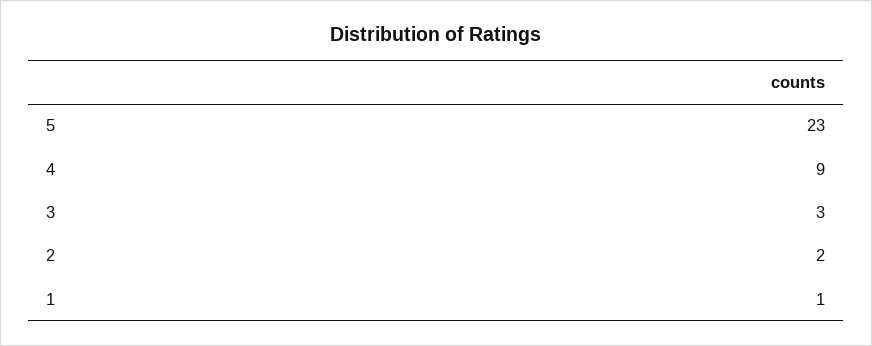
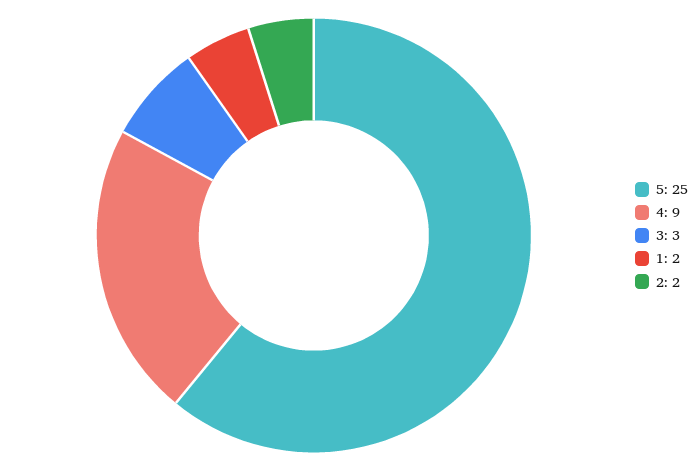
  {
-   "5": 23,
+   "5": 25,
    "4": 9,
    "3": 3,
    "2": 2,
-   "1": 1
+   "1": 2
  }

